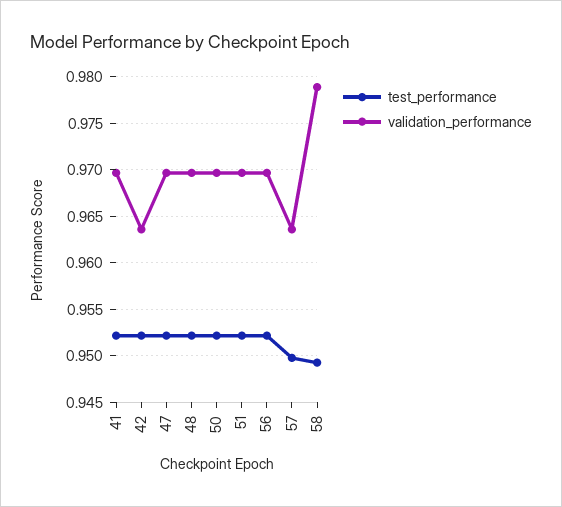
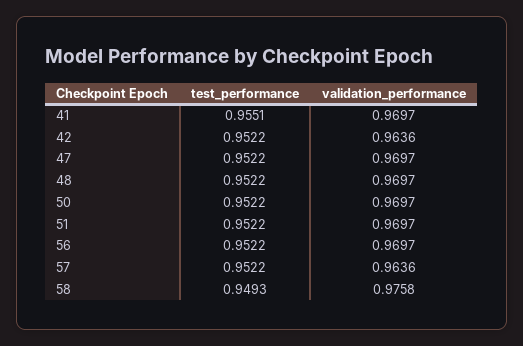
  {
    "test_performance": {
-     "41": 0.952,
+     "41": 0.9551,
      "42": 0.9522,
      "47": 0.9522,
      "48": 0.9522,
      "50": 0.9522,
      "51": 0.9522,
      "56": 0.9522,
-     "57": 0.95,
+     "57": 0.9522,
      "58": 0.9493
    },
    "validation_performance": {
      "41": 0.9697,
      "42": 0.9636,
      "47": 0.9697,
      "48": 0.9697,
      "50": 0.9697,
      "51": 0.9697,
      "56": 0.9697,
      "57": 0.9636,
-     "58": 0.979
+     "58": 0.9758
    }
  }

